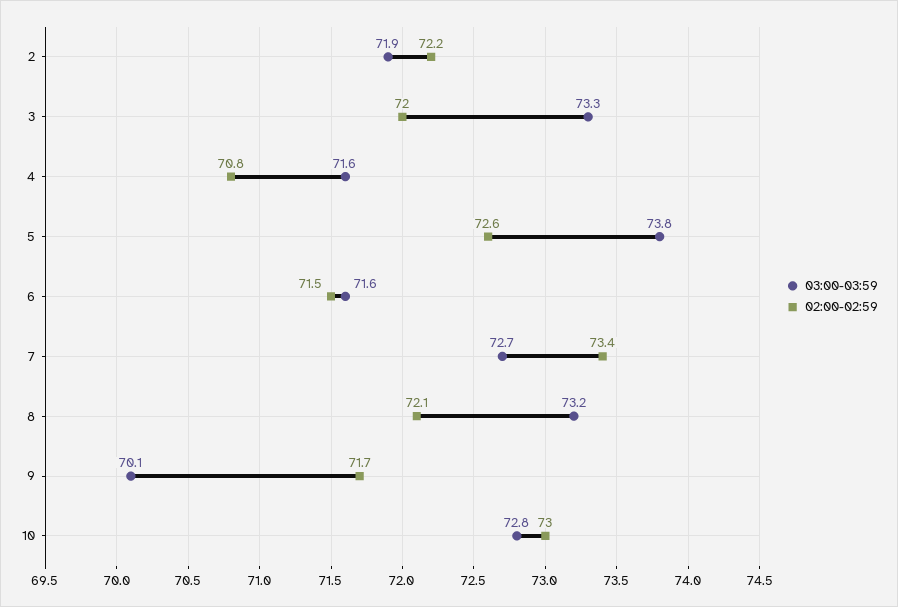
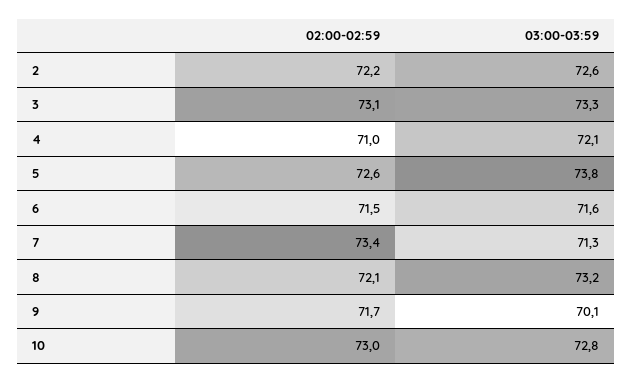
  {
    "03:00-03:59": {
-     "2": 71.9,
+     "2": 72.6,
      "3": 73.3,
-     "4": 71.6,
+     "4": 72.1,
      "5": 73.8,
      "6": 71.6,
-     "7": 72.7,
+     "7": 71.3,
      "8": 73.2,
      "9": 70.1,
      "10": 72.8
    },
    "02:00-02:59": {
      "2": 72.2,
-     "3": 72,
+     "3": 73.1,
-     "4": 70.8,
+     "4": 71,
      "5": 72.6,
      "6": 71.5,
      "7": 73.4,
      "8": 72.1,
      "9": 71.7,
      "10": 73
    }
  }

